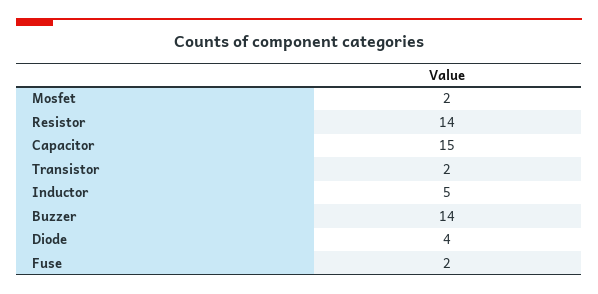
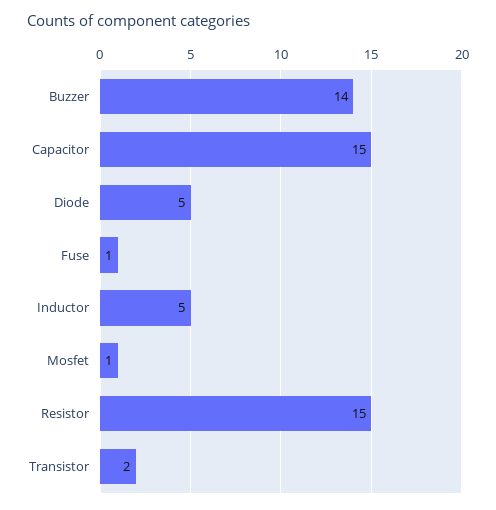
  {
-   "Mosfet": 2,
+   "Mosfet": 1,
-   "Resistor": 14,
+   "Resistor": 15,
    "Capacitor": 15,
    "Transistor": 2,
    "Inductor": 5,
    "Buzzer": 14,
-   "Diode": 4,
+   "Diode": 5,
-   "Fuse": 2
+   "Fuse": 1
  }

